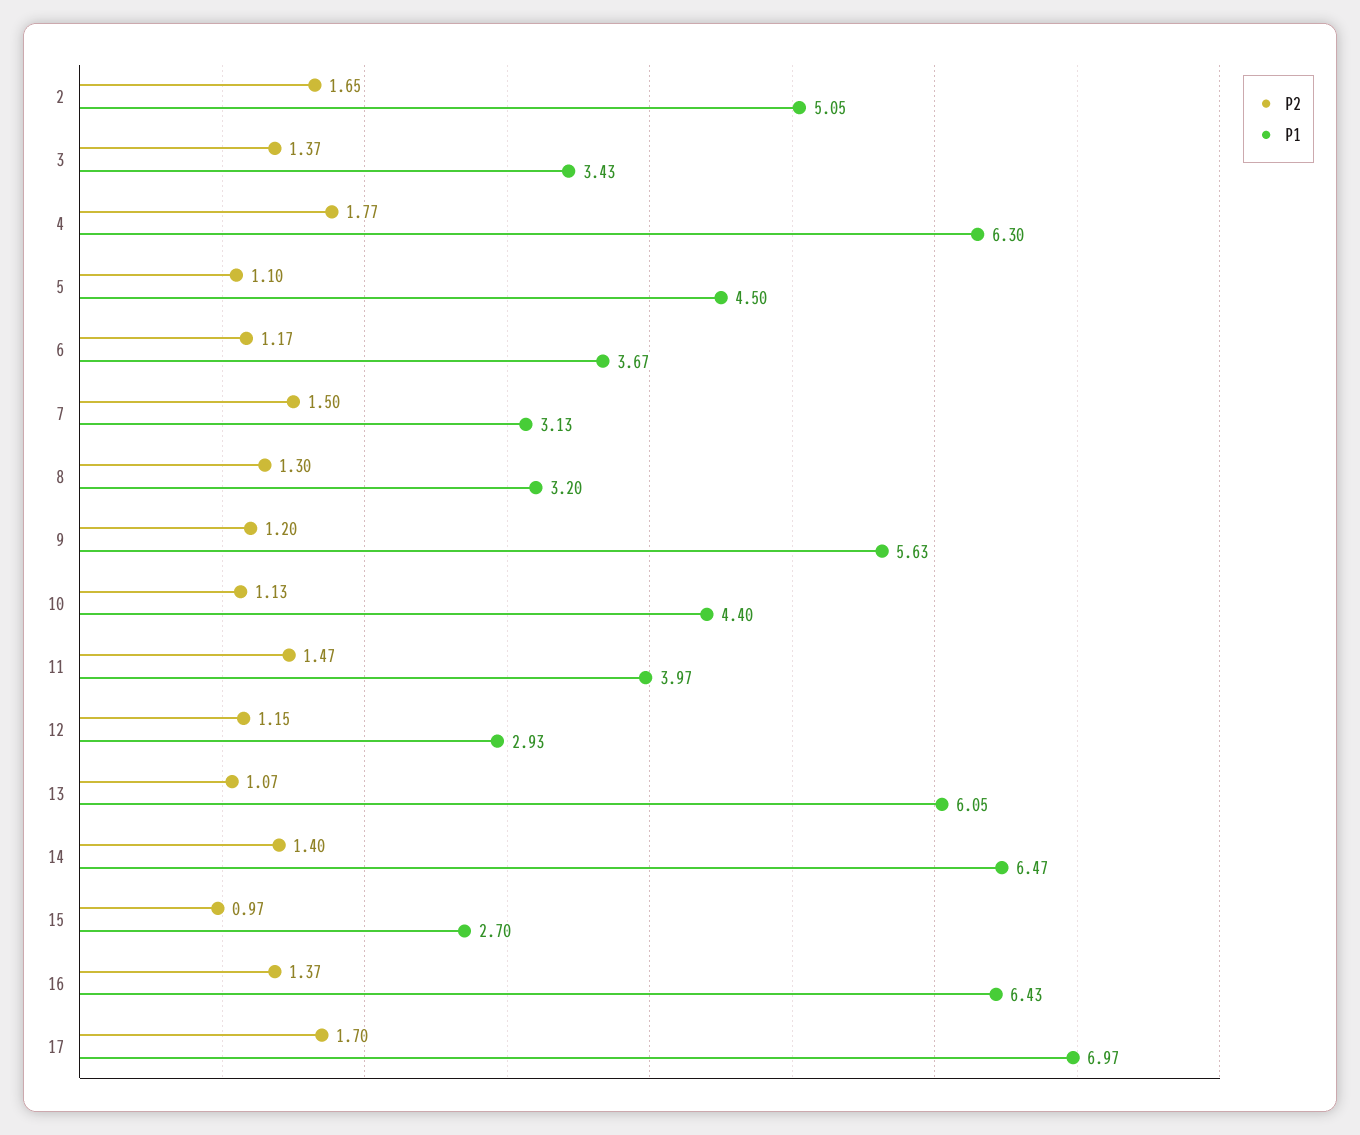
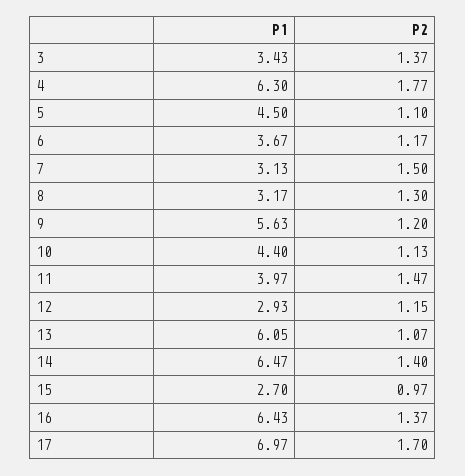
  {
    "P2": {
-     "2": 1.65,
      "3": 1.37,
      "4": 1.77,
      "5": 1.1,
      "6": 1.17,
      "7": 1.5,
      "8": 1.3,
      "9": 1.2,
      "10": 1.13,
      "11": 1.47,
      "12": 1.15,
      "13": 1.07,
      "14": 1.4,
      "15": 0.97,
      "16": 1.37,
      "17": 1.7
    },
    "P1": {
-     "2": 5.05,
      "3": 3.43,
      "4": 6.3,
      "5": 4.5,
      "6": 3.67,
      "7": 3.13,
-     "8": 3.2,
+     "8": 3.17,
      "9": 5.63,
      "10": 4.4,
      "11": 3.97,
      "12": 2.93,
      "13": 6.05,
      "14": 6.47,
      "15": 2.7,
      "16": 6.43,
      "17": 6.97
    }
  }

